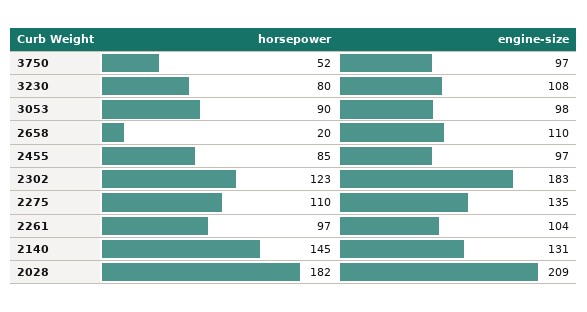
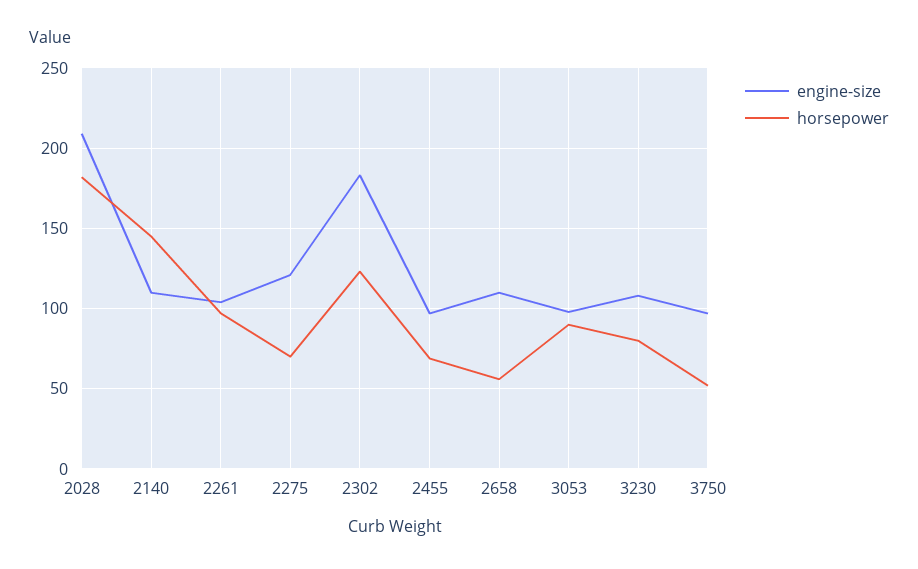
  {
    "horsepower": {
      "3750": 52,
      "3230": 80,
      "3053": 90,
-     "2658": 20,
+     "2658": 55,
-     "2455": 85,
+     "2455": 70,
      "2302": 123,
-     "2275": 110,
+     "2275": 70,
      "2261": 97,
      "2140": 145,
      "2028": 182
    },
    "engine-size": {
      "3750": 97,
      "3230": 108,
      "3053": 98,
      "2658": 110,
      "2455": 97,
      "2302": 183,
-     "2275": 135,
+     "2275": 120,
      "2261": 104,
-     "2140": 131,
+     "2140": 110,
      "2028": 209
    }
  }

